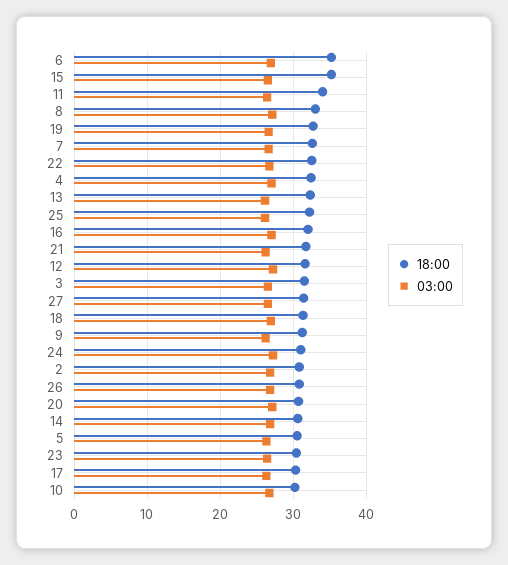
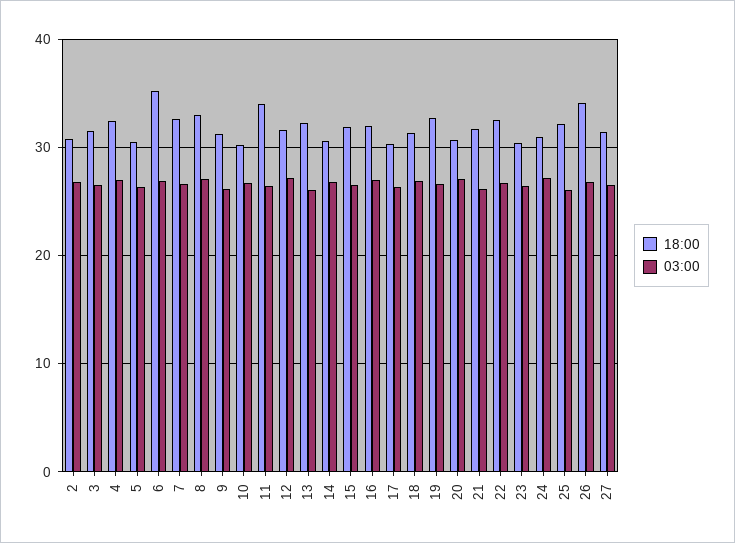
  {
    "18:00": {
      "6": 35,
-     "15": 35,
+     "15": 32,
      "11": 34,
      "8": 33,
      "19": 33,
      "7": 33,
      "22": 33,
      "4": 32,
      "13": 32,
      "25": 32,
      "16": 32,
      "21": 32,
      "12": 32,
      "3": 32,
      "27": 31,
      "18": 31,
      "9": 31,
      "24": 31,
      "2": 31,
-     "26": 31,
+     "26": 34,
      "20": 31,
      "14": 31,
      "5": 31,
      "23": 30,
      "17": 30,
      "10": 30
    },
    "03:00": {
      "6": 27,
      "15": 27,
      "11": 26,
      "8": 27,
      "19": 27,
      "7": 27,
      "22": 27,
      "4": 27,
      "13": 26,
      "25": 26,
      "16": 27,
      "21": 26,
      "12": 27,
      "3": 27,
      "27": 27,
      "18": 27,
      "9": 26,
      "24": 27,
      "2": 27,
      "26": 27,
      "20": 27,
      "14": 27,
      "5": 26,
      "23": 26,
      "17": 26,
      "10": 27
    }
  }

